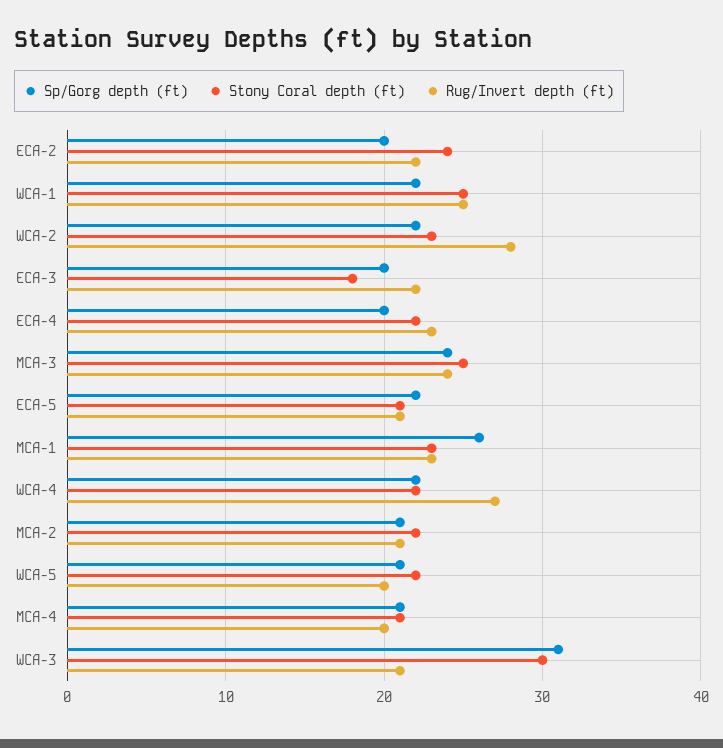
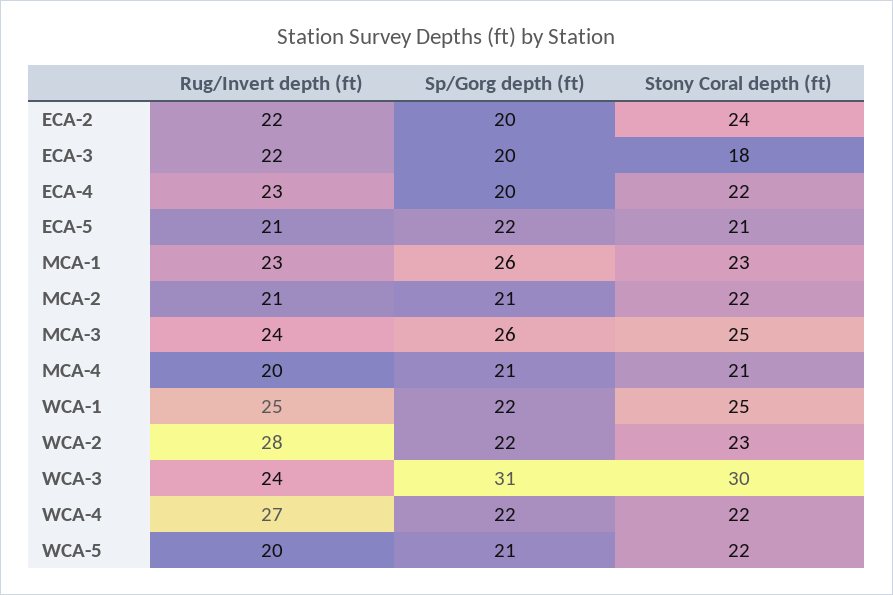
  {
    "Sp/Gorg depth (ft)": {
      "ECA-2": 20,
      "WCA-1": 22,
      "WCA-2": 22,
      "ECA-3": 20,
      "ECA-4": 20,
-     "MCA-3": 24,
+     "MCA-3": 26,
      "ECA-5": 22,
      "MCA-1": 26,
      "WCA-4": 22,
      "MCA-2": 21,
      "WCA-5": 21,
      "MCA-4": 21,
      "WCA-3": 31
    },
    "Stony Coral depth (ft)": {
      "ECA-2": 24,
      "WCA-1": 25,
      "WCA-2": 23,
      "ECA-3": 18,
      "ECA-4": 22,
      "MCA-3": 25,
      "ECA-5": 21,
      "MCA-1": 23,
      "WCA-4": 22,
      "MCA-2": 22,
      "WCA-5": 22,
      "MCA-4": 21,
      "WCA-3": 30
    },
    "Rug/Invert depth (ft)": {
      "ECA-2": 22,
      "WCA-1": 25,
      "WCA-2": 28,
      "ECA-3": 22,
      "ECA-4": 23,
      "MCA-3": 24,
      "ECA-5": 21,
      "MCA-1": 23,
      "WCA-4": 27,
      "MCA-2": 21,
      "WCA-5": 20,
      "MCA-4": 20,
-     "WCA-3": 21
+     "WCA-3": 24
    }
  }

